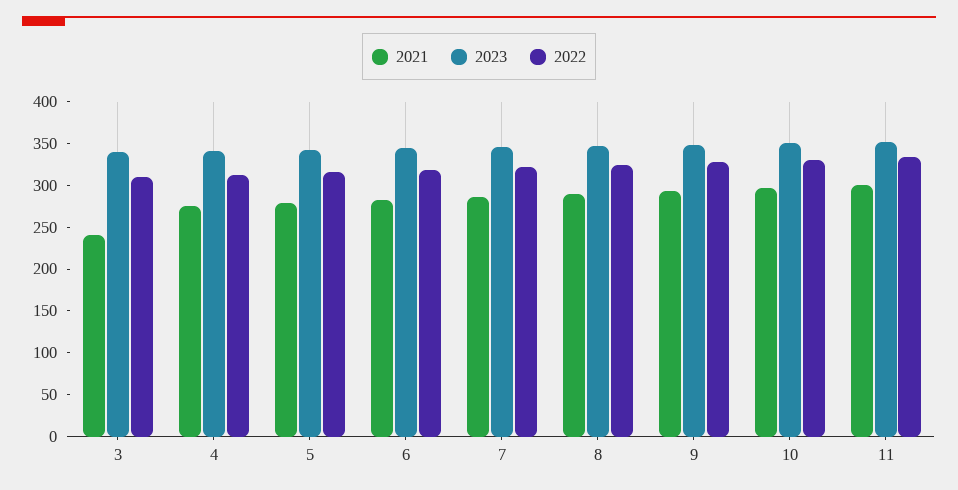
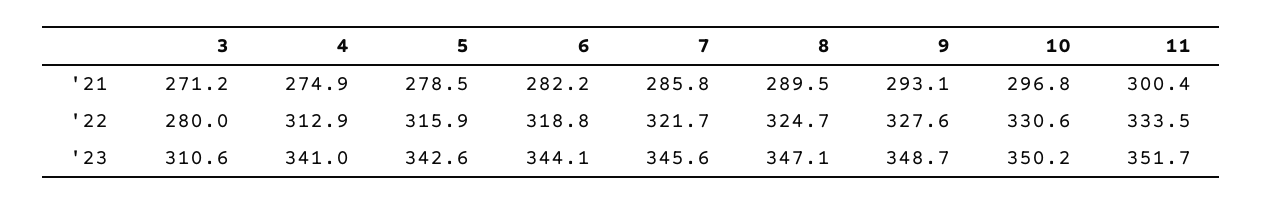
  {
    "2021": {
-     "3": 240,
+     "3": 271.2,
      "4": 274.9,
      "5": 278.5,
      "6": 282.2,
      "7": 285.8,
      "8": 289.5,
      "9": 293.1,
      "10": 296.8,
      "11": 300.4
    },
    "2023": {
-     "3": 340,
+     "3": 310.6,
      "4": 341,
      "5": 342.6,
      "6": 344.1,
      "7": 345.6,
      "8": 347.1,
      "9": 348.7,
      "10": 350.2,
      "11": 351.7
    },
    "2022": {
-     "3": 310,
+     "3": 280,
      "4": 312.9,
      "5": 315.9,
      "6": 318.8,
      "7": 321.7,
      "8": 324.7,
      "9": 327.6,
      "10": 330.6,
      "11": 333.5
    }
  }

